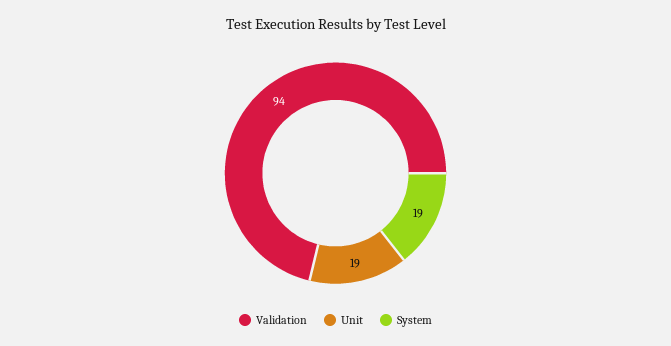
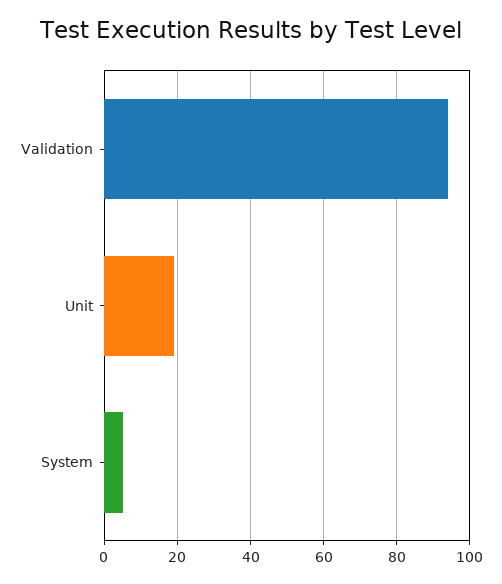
  {
    "Validation": 94,
    "Unit": 19,
-   "System": 19
+   "System": 5
  }

